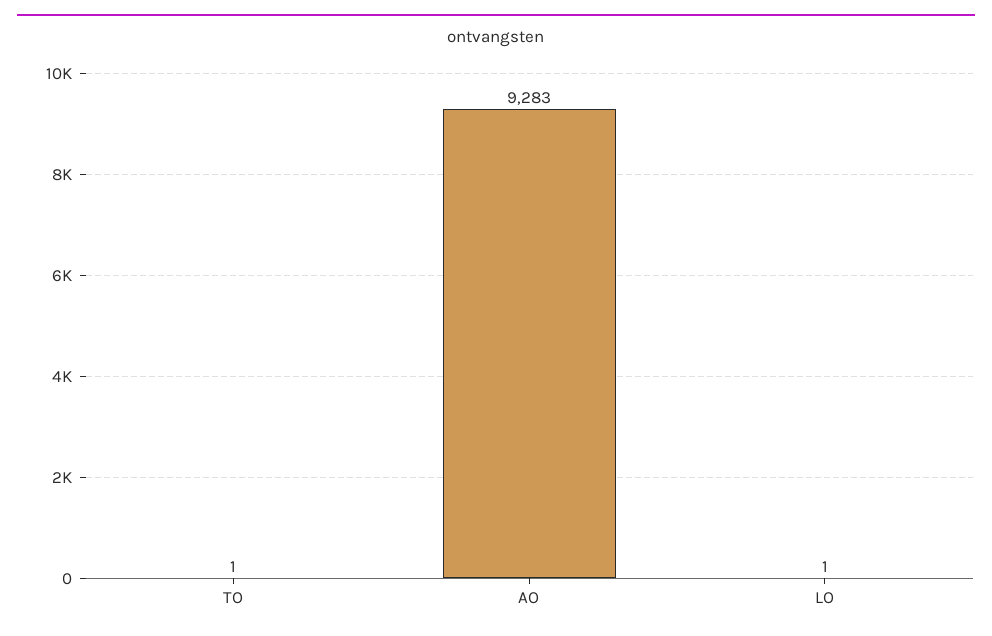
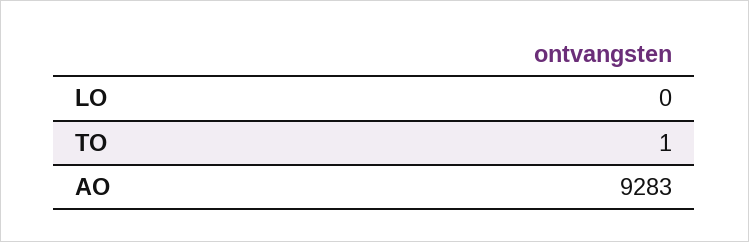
  {
    "TO": 1,
    "AO": 9283,
-   "LO": 1
+   "LO": 0
  }

